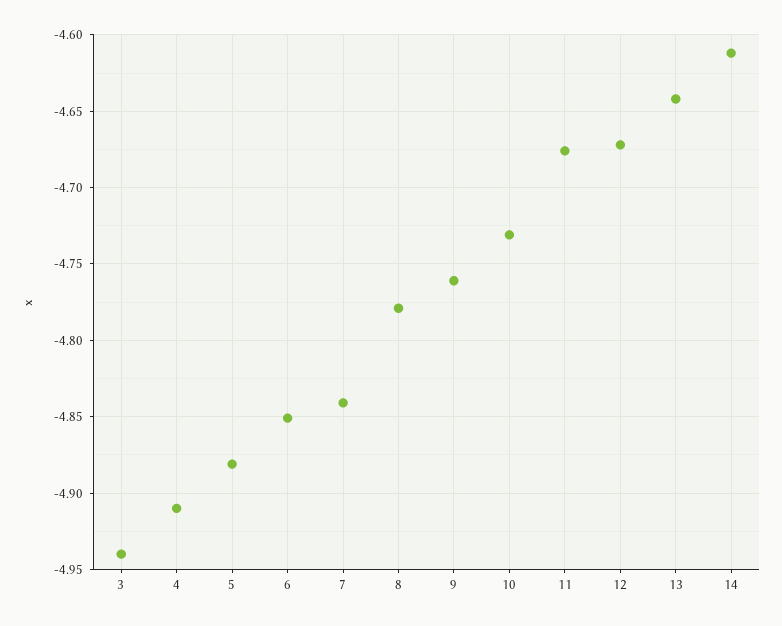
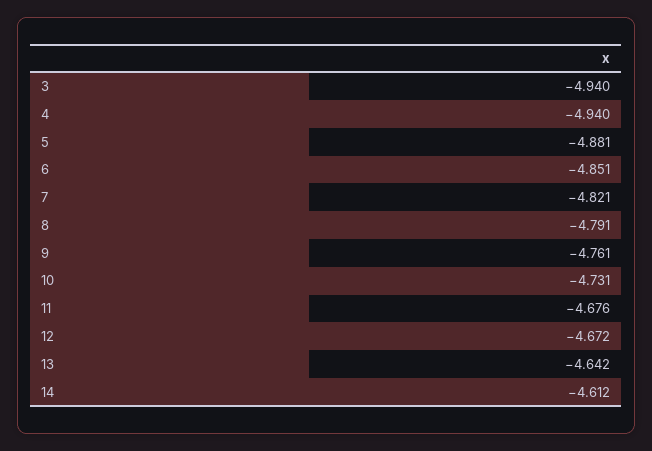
  {
    "3": -4.94,
-   "4": -4.91,
+   "4": -4.94,
    "5": -4.881,
    "6": -4.851,
-   "7": -4.84,
+   "7": -4.821,
-   "8": -4.78,
+   "8": -4.791,
    "9": -4.761,
    "10": -4.731,
    "11": -4.676,
    "12": -4.672,
    "13": -4.642,
    "14": -4.612
  }

